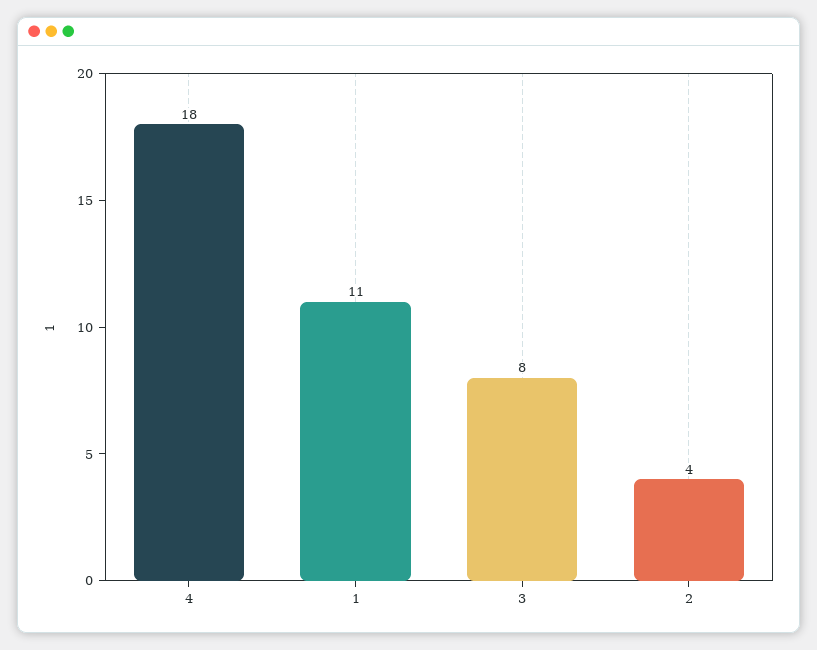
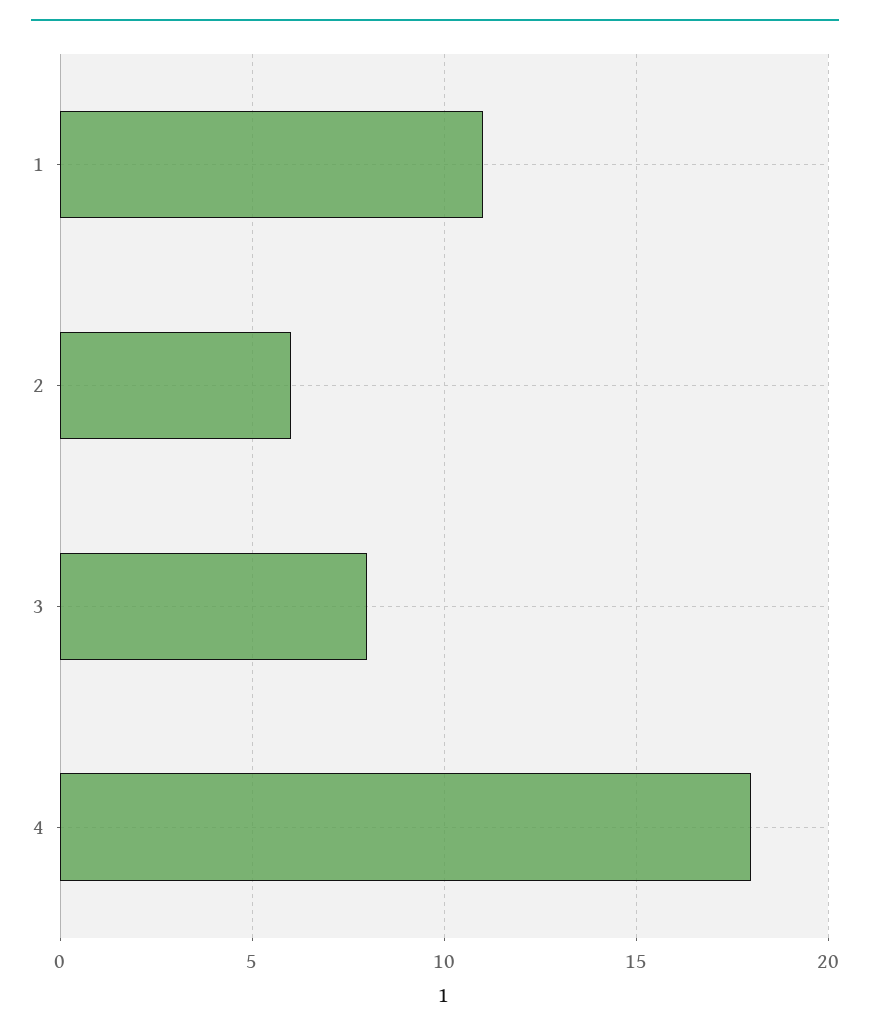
  {
    "4": 18,
    "1": 11,
    "3": 8,
-   "2": 4
+   "2": 6
  }

